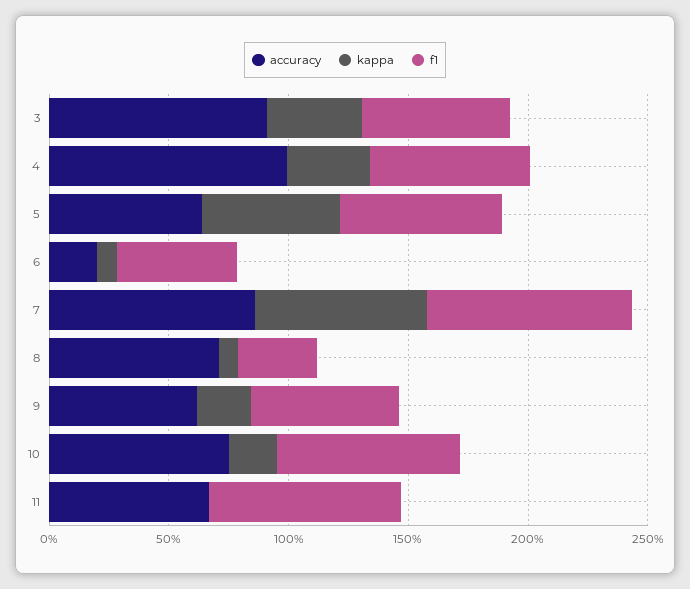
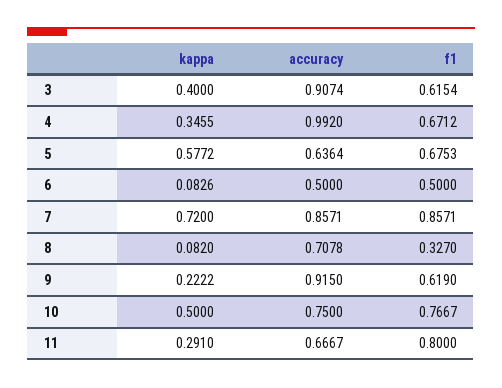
  {
    "accuracy": {
      "3": 0.9074,
      "4": 0.992,
      "5": 0.6364,
-     "6": 0.2,
+     "6": 0.5,
      "7": 0.8571,
      "8": 0.7078,
-     "9": 0.6,
+     "9": 0.915,
      "10": 0.75,
      "11": 0.6667
    },
    "kappa": {
      "3": 0.4,
      "4": 0.3455,
      "5": 0.5772,
      "6": 0.0826,
      "7": 0.72,
      "8": 0.082,
      "9": 0.2222,
-     "10": 0.2,
+     "10": 0.5,
-     "11": 0
+     "11": 0.291
    },
    "f1": {
      "3": 0.6154,
      "4": 0.6712,
      "5": 0.6753,
      "6": 0.5,
      "7": 0.8571,
      "8": 0.327,
      "9": 0.619,
      "10": 0.7667,
      "11": 0.8
    }
  }

